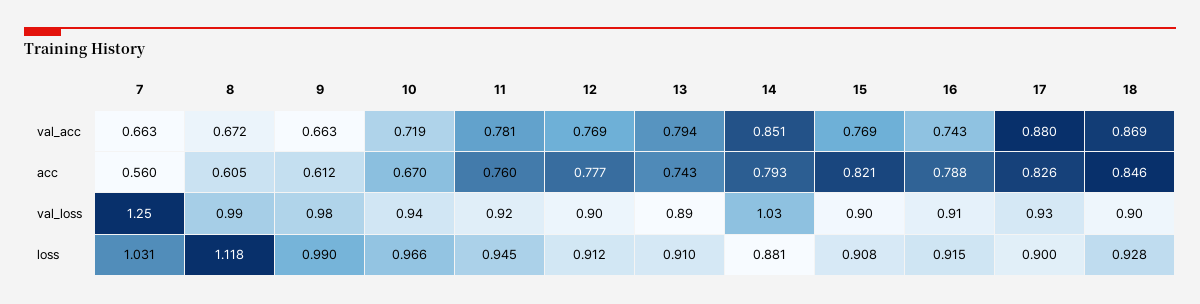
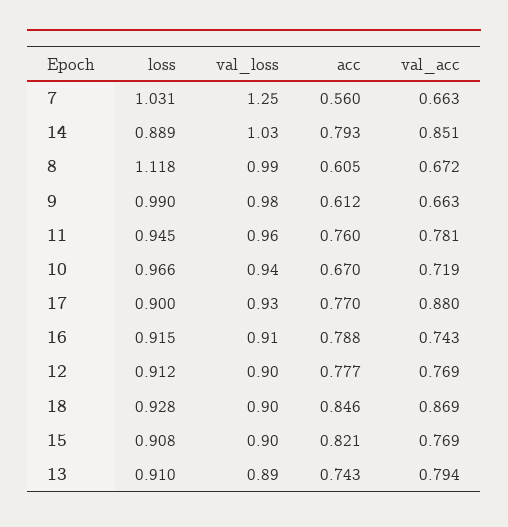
  {
    "7": {
      "val_acc": 0.663,
      "acc": 0.56,
      "val_loss": 1.25,
      "loss": 1.031
    },
    "8": {
      "val_acc": 0.672,
      "acc": 0.605,
      "val_loss": 0.99,
      "loss": 1.118
    },
    "9": {
      "val_acc": 0.663,
      "acc": 0.612,
      "val_loss": 0.98,
      "loss": 0.99
    },
    "10": {
      "val_acc": 0.719,
      "acc": 0.67,
      "val_loss": 0.94,
      "loss": 0.966
    },
    "11": {
      "val_acc": 0.781,
      "acc": 0.76,
-     "val_loss": 0.92,
+     "val_loss": 0.96,
      "loss": 0.945
    },
    "12": {
      "val_acc": 0.769,
      "acc": 0.777,
      "val_loss": 0.9,
      "loss": 0.912
    },
    "13": {
      "val_acc": 0.794,
      "acc": 0.743,
      "val_loss": 0.89,
      "loss": 0.91
    },
    "14": {
      "val_acc": 0.851,
      "acc": 0.793,
      "val_loss": 1.03,
-     "loss": 0.881
+     "loss": 0.889
    },
    "15": {
      "val_acc": 0.769,
      "acc": 0.821,
      "val_loss": 0.9,
      "loss": 0.908
    },
    "16": {
      "val_acc": 0.743,
      "acc": 0.788,
      "val_loss": 0.91,
      "loss": 0.915
    },
    "17": {
      "val_acc": 0.88,
-     "acc": 0.826,
+     "acc": 0.77,
      "val_loss": 0.93,
      "loss": 0.9
    },
    "18": {
      "val_acc": 0.869,
      "acc": 0.846,
      "val_loss": 0.9,
      "loss": 0.928
    }
  }

